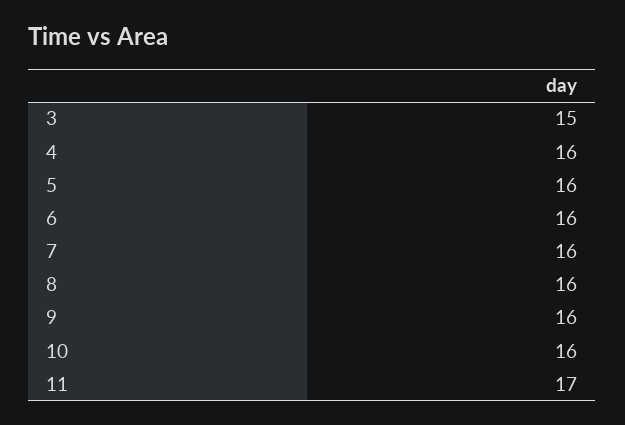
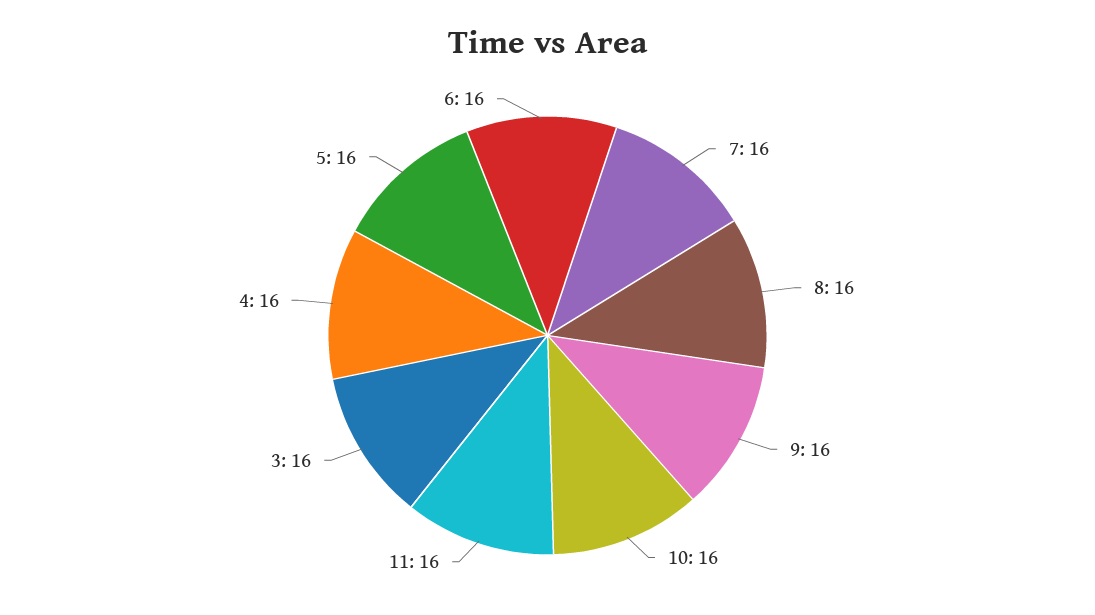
  {
-   "3": 15,
+   "3": 16,
    "4": 16,
    "5": 16,
    "6": 16,
    "7": 16,
    "8": 16,
    "9": 16,
    "10": 16,
-   "11": 17
+   "11": 16
  }

